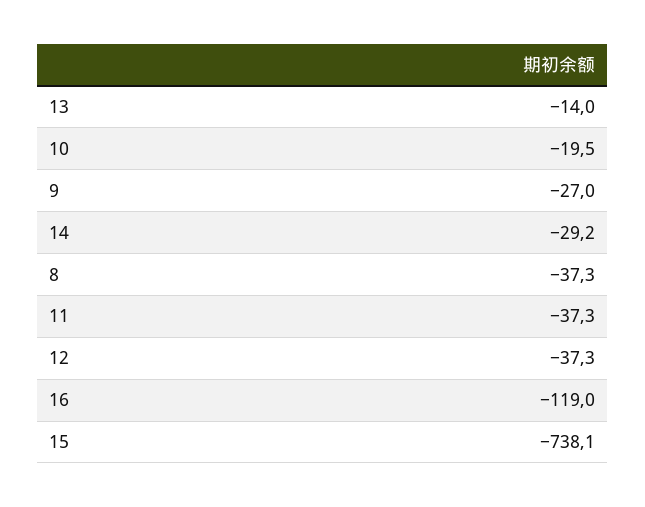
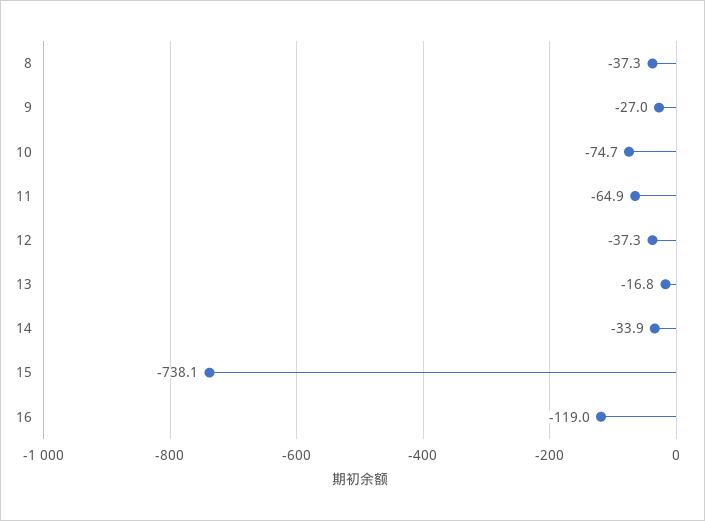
  {
-   "13": -14,
+   "13": -16.8,
-   "10": -19.5,
+   "10": -74.7,
    "9": -27,
-   "14": -29.2,
+   "14": -33.9,
    "8": -37.3,
-   "11": -37.3,
+   "11": -64.9,
    "12": -37.3,
    "16": -119,
    "15": -738.1
  }

